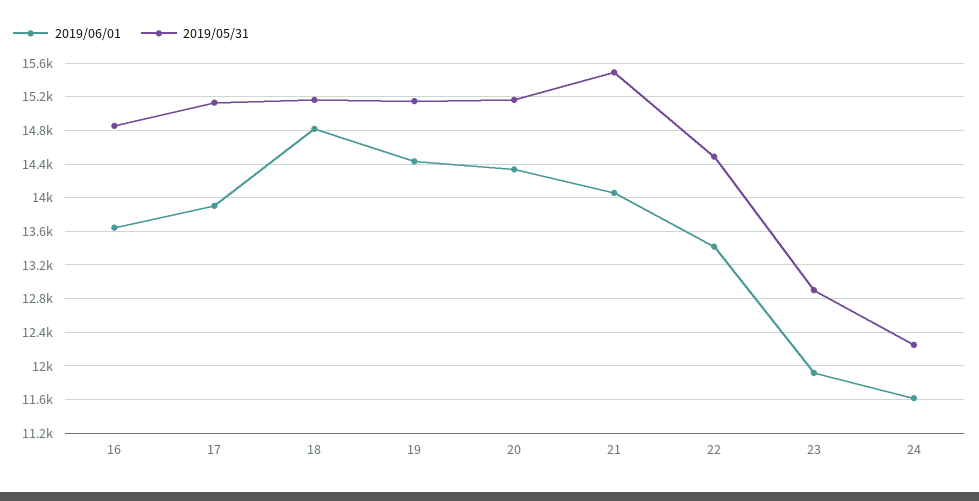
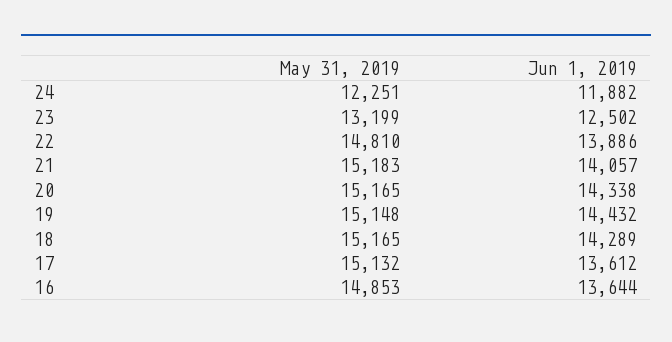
  {
    "2019/06/01": {
      "16": 13644,
-     "17": 13900,
+     "17": 13612,
-     "18": 14800,
+     "18": 14289,
      "19": 14432,
      "20": 14338,
      "21": 14057,
-     "22": 13400,
+     "22": 13886,
-     "23": 11900,
+     "23": 12502,
-     "24": 11600
+     "24": 11882
    },
    "2019/05/31": {
      "16": 14853,
      "17": 15132,
      "18": 15165,
      "19": 15148,
      "20": 15165,
-     "21": 15500,
+     "21": 15183,
-     "22": 14500,
+     "22": 14810,
-     "23": 12900,
+     "23": 13199,
      "24": 12251
    }
  }

